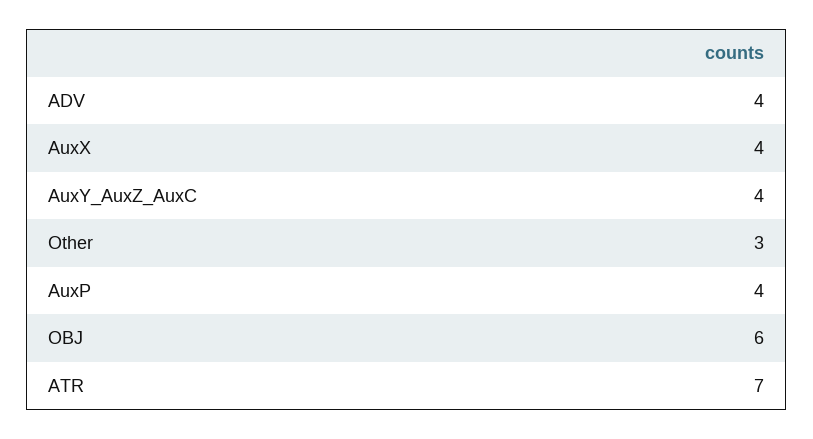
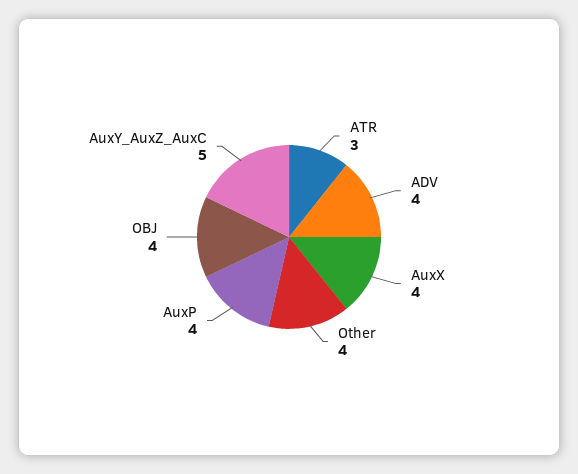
  {
    "ADV": 4,
    "AuxX": 4,
-   "AuxY_AuxZ_AuxC": 4,
+   "AuxY_AuxZ_AuxC": 5,
-   "Other": 3,
+   "Other": 4,
    "AuxP": 4,
-   "OBJ": 6,
+   "OBJ": 4,
-   "ATR": 7
+   "ATR": 3
  }

